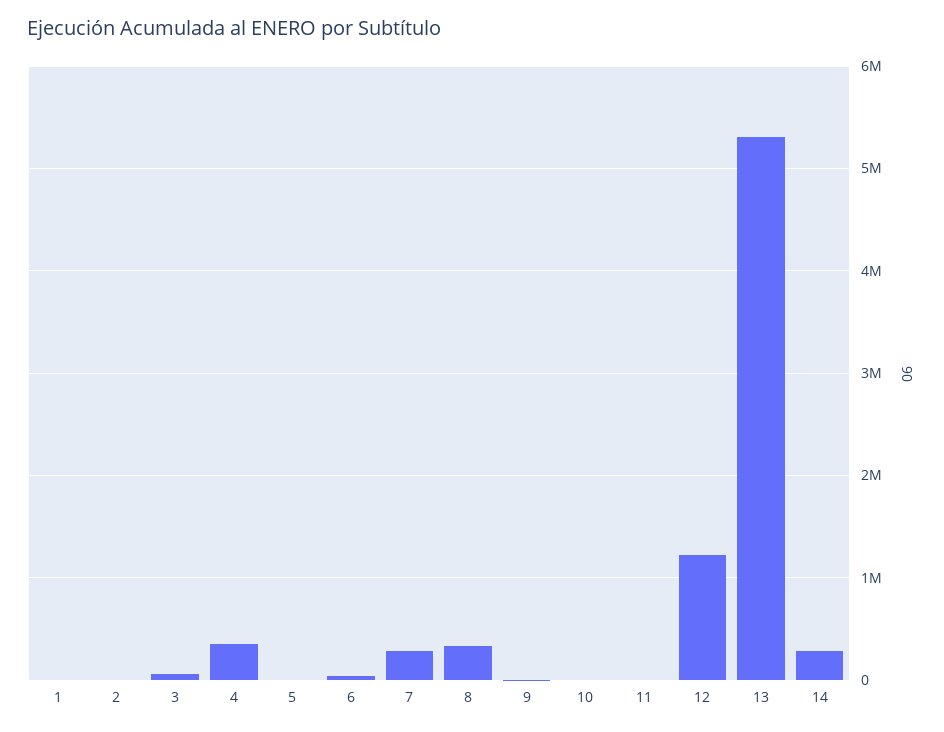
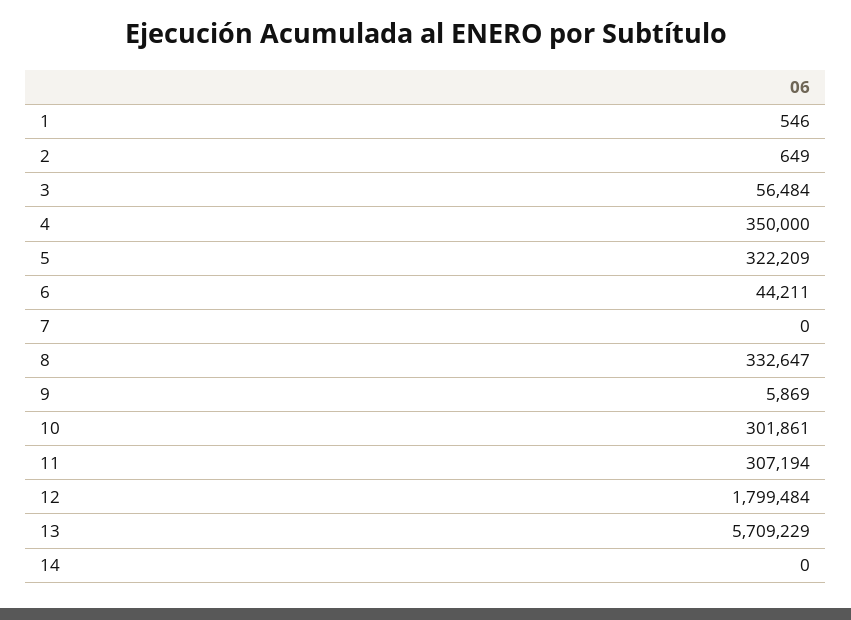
  {
    "1": 546,
    "2": 649,
    "3": 56484,
    "4": 350000,
-   "5": 0,
+   "5": 322209,
    "6": 44211,
-   "7": 300000,
+   "7": 0,
    "8": 332647,
    "9": 5869,
-   "10": 0,
+   "10": 301861,
-   "11": 0,
+   "11": 307194,
-   "12": 1200000,
+   "12": 1799484,
-   "13": 5300000,
+   "13": 5709229,
-   "14": 300000
+   "14": 0
  }

